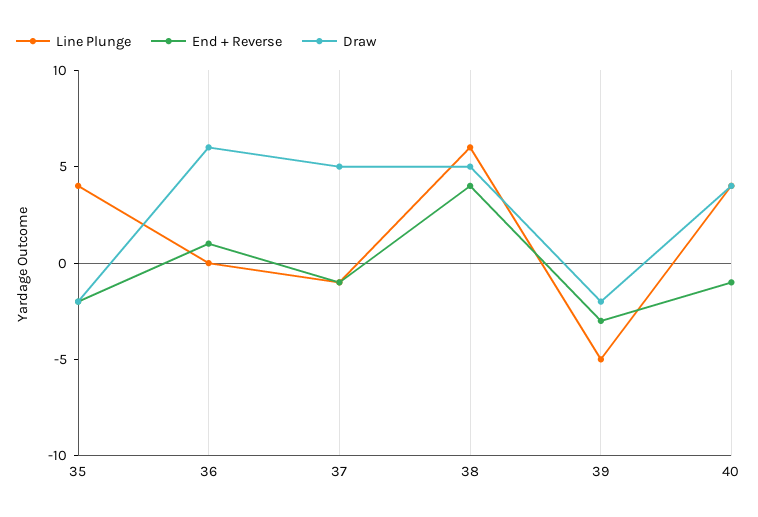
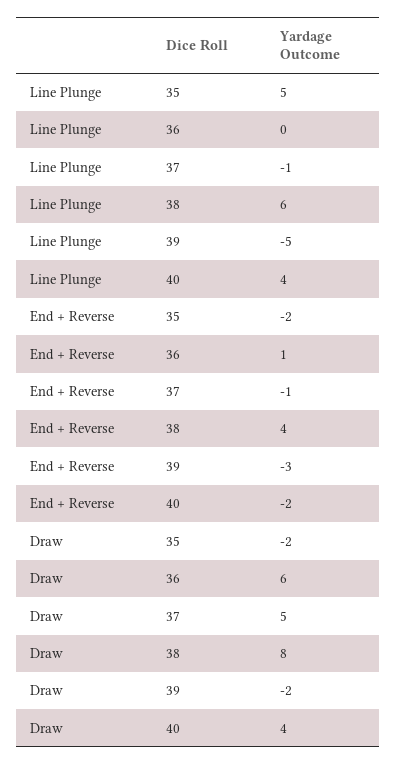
  {
    "Line Plunge": {
-     "35": 4,
+     "35": 5,
      "36": 0,
      "37": -1,
      "38": 6,
      "39": -5,
      "40": 4
    },
    "End + Reverse": {
      "35": -2,
      "36": 1,
      "37": -1,
      "38": 4,
      "39": -3,
-     "40": -1
+     "40": -2
    },
    "Draw": {
      "35": -2,
      "36": 6,
      "37": 5,
-     "38": 5,
+     "38": 8,
      "39": -2,
      "40": 4
    }
  }

